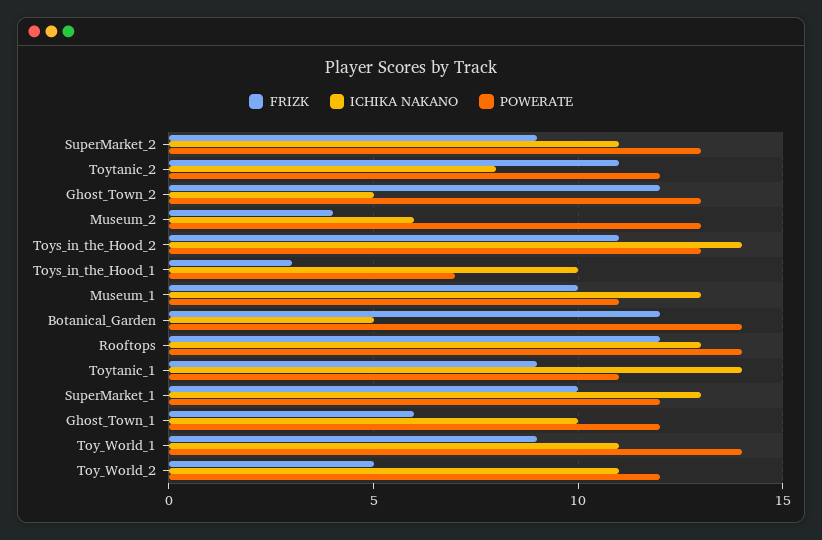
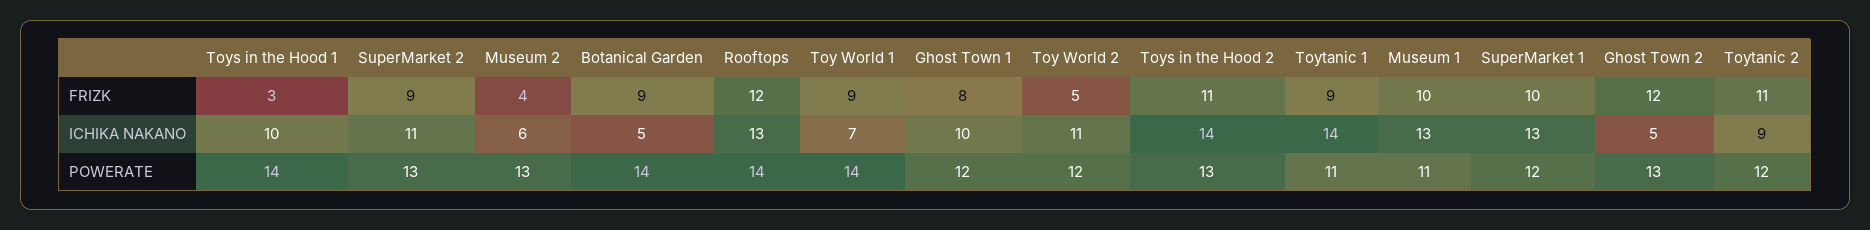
  {
    "FRIZK": {
      "SuperMarket_2": 9,
      "Toytanic_2": 11,
      "Ghost_Town_2": 12,
      "Museum_2": 4,
      "Toys_in_the_Hood_2": 11,
      "Toys_in_the_Hood_1": 3,
      "Museum_1": 10,
-     "Botanical_Garden": 12,
+     "Botanical_Garden": 9,
      "Rooftops": 12,
      "Toytanic_1": 9,
      "SuperMarket_1": 10,
-     "Ghost_Town_1": 6,
+     "Ghost_Town_1": 8,
      "Toy_World_1": 9,
      "Toy_World_2": 5
    },
    "ICHIKA NAKANO": {
      "SuperMarket_2": 11,
-     "Toytanic_2": 8,
+     "Toytanic_2": 9,
      "Ghost_Town_2": 5,
      "Museum_2": 6,
      "Toys_in_the_Hood_2": 14,
      "Toys_in_the_Hood_1": 10,
      "Museum_1": 13,
      "Botanical_Garden": 5,
      "Rooftops": 13,
      "Toytanic_1": 14,
      "SuperMarket_1": 13,
      "Ghost_Town_1": 10,
-     "Toy_World_1": 11,
+     "Toy_World_1": 7,
      "Toy_World_2": 11
    },
    "POWERATE": {
      "SuperMarket_2": 13,
      "Toytanic_2": 12,
      "Ghost_Town_2": 13,
      "Museum_2": 13,
      "Toys_in_the_Hood_2": 13,
-     "Toys_in_the_Hood_1": 7,
+     "Toys_in_the_Hood_1": 14,
      "Museum_1": 11,
      "Botanical_Garden": 14,
      "Rooftops": 14,
      "Toytanic_1": 11,
      "SuperMarket_1": 12,
      "Ghost_Town_1": 12,
      "Toy_World_1": 14,
      "Toy_World_2": 12
    }
  }

